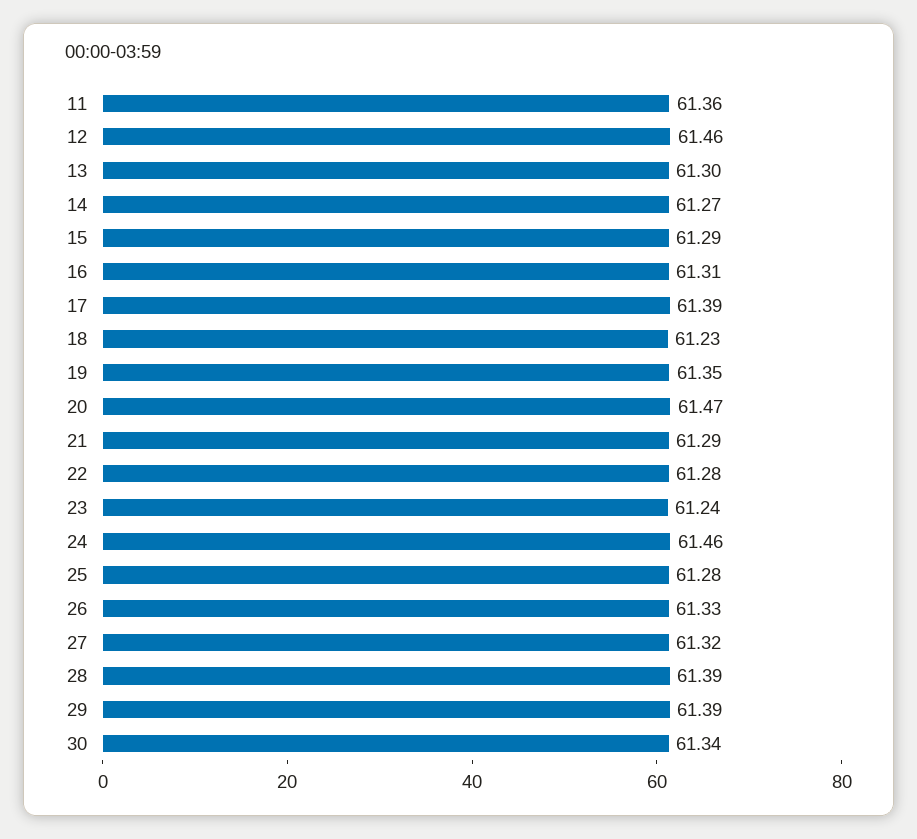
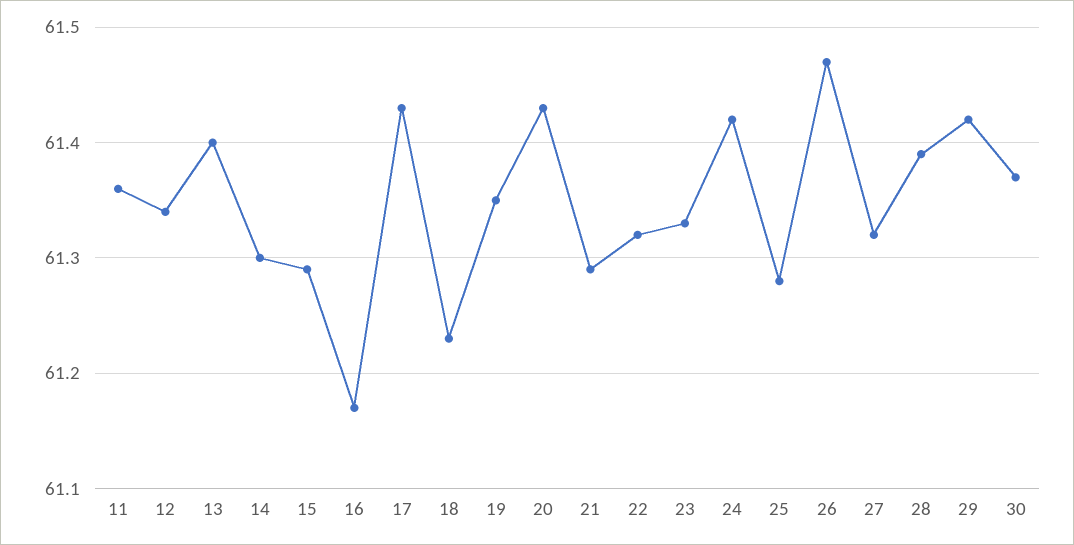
  {
    "11": 61.36,
-   "12": 61.46,
+   "12": 61.34,
-   "13": 61.3,
+   "13": 61.4,
-   "14": 61.27,
+   "14": 61.3,
    "15": 61.29,
-   "16": 61.31,
+   "16": 61.17,
-   "17": 61.39,
+   "17": 61.43,
    "18": 61.23,
    "19": 61.35,
-   "20": 61.47,
+   "20": 61.43,
    "21": 61.29,
-   "22": 61.28,
+   "22": 61.32,
-   "23": 61.24,
+   "23": 61.33,
-   "24": 61.46,
+   "24": 61.42,
    "25": 61.28,
-   "26": 61.33,
+   "26": 61.47,
    "27": 61.32,
    "28": 61.39,
-   "29": 61.39,
+   "29": 61.42,
-   "30": 61.34
+   "30": 61.37
  }

